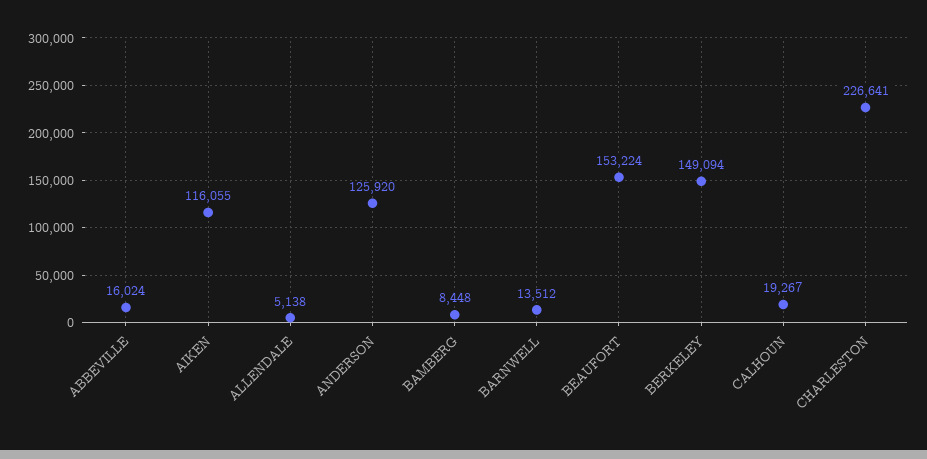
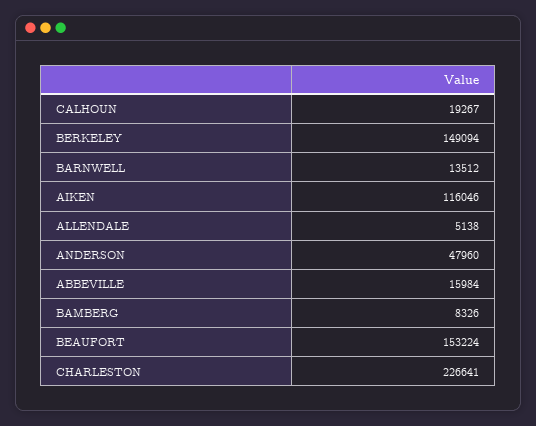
  {
-   "ABBEVILLE": 16024,
+   "ABBEVILLE": 15984,
-   "AIKEN": 116055,
+   "AIKEN": 116046,
    "ALLENDALE": 5138,
-   "ANDERSON": 125920,
+   "ANDERSON": 47960,
-   "BAMBERG": 8448,
+   "BAMBERG": 8326,
    "BARNWELL": 13512,
    "BEAUFORT": 153224,
    "BERKELEY": 149094,
    "CALHOUN": 19267,
    "CHARLESTON": 226641
  }

